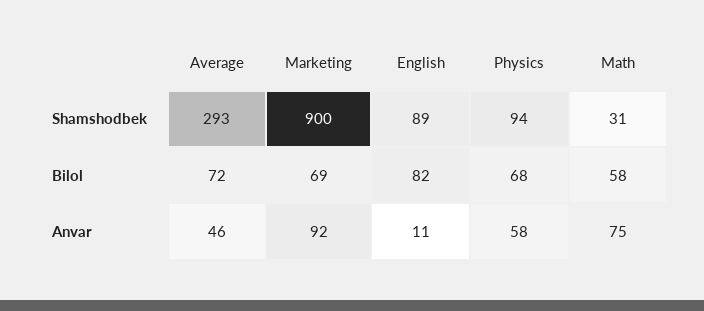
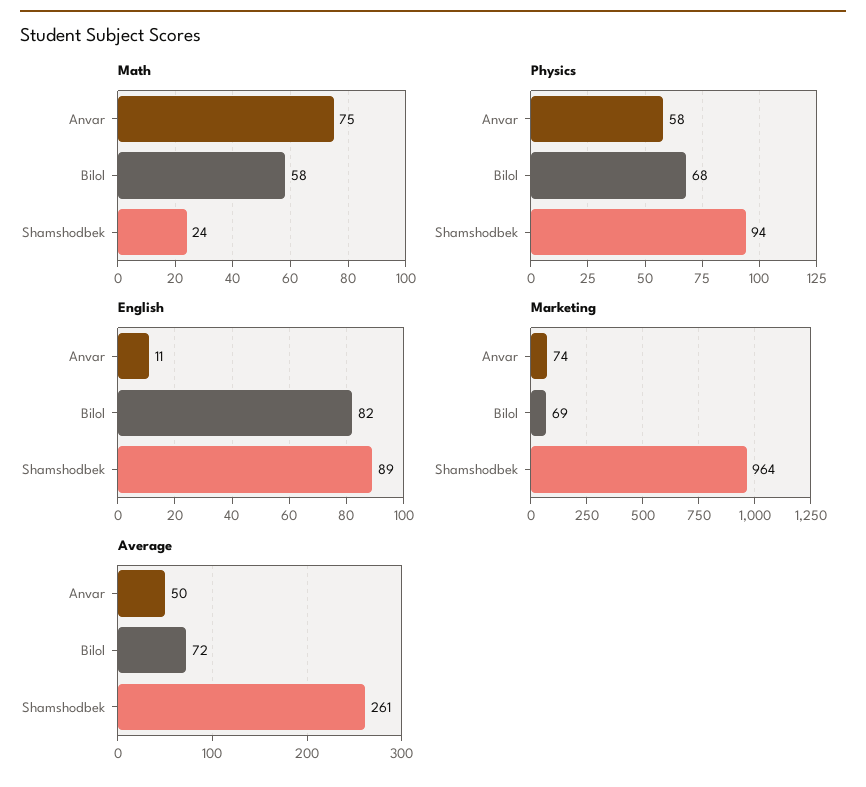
  {
    "Average": {
-     "Shamshodbek": 293,
+     "Shamshodbek": 261,
      "Bilol": 72,
-     "Anvar": 46
+     "Anvar": 50
    },
    "Marketing": {
-     "Shamshodbek": 900,
+     "Shamshodbek": 964,
      "Bilol": 69,
-     "Anvar": 92
+     "Anvar": 74
    },
    "English": {
      "Shamshodbek": 89,
      "Bilol": 82,
      "Anvar": 11
    },
    "Physics": {
      "Shamshodbek": 94,
      "Bilol": 68,
      "Anvar": 58
    },
    "Math": {
-     "Shamshodbek": 31,
+     "Shamshodbek": 24,
      "Bilol": 58,
      "Anvar": 75
    }
  }

